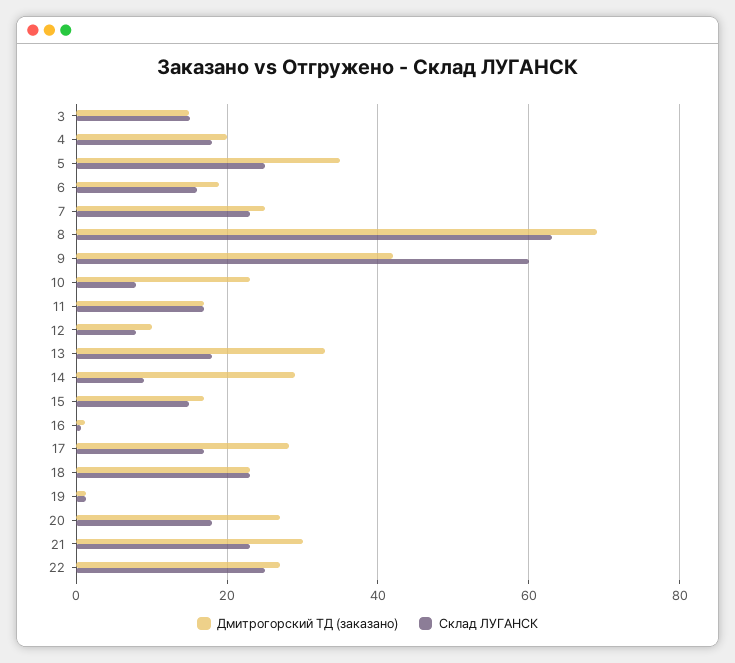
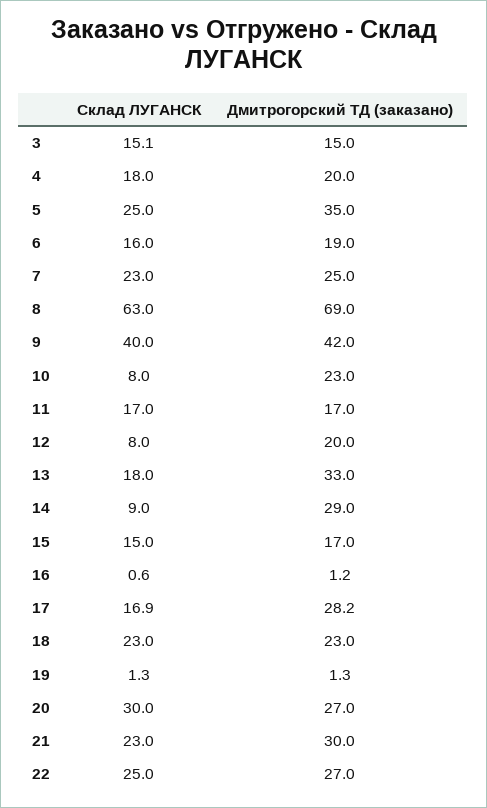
  {
    "Дмитрогорский ТД (заказано)": {
      "3": 15,
      "4": 20,
      "5": 35,
      "6": 19,
      "7": 25,
      "8": 69,
      "9": 42,
      "10": 23,
      "11": 17,
-     "12": 10,
+     "12": 20,
      "13": 33,
      "14": 29,
      "15": 17,
      "16": 1.2,
      "17": 28.2,
      "18": 23,
      "19": 1.3,
      "20": 27,
      "21": 30,
      "22": 27
    },
    "Склад ЛУГАНСК": {
      "3": 15.1,
      "4": 18,
      "5": 25,
      "6": 16,
      "7": 23,
      "8": 63,
-     "9": 60,
+     "9": 40,
      "10": 8,
      "11": 17,
      "12": 8,
      "13": 18,
      "14": 9,
      "15": 15,
      "16": 0.6,
      "17": 16.9,
      "18": 23,
      "19": 1.3,
-     "20": 18,
+     "20": 30,
      "21": 23,
      "22": 25
    }
  }

